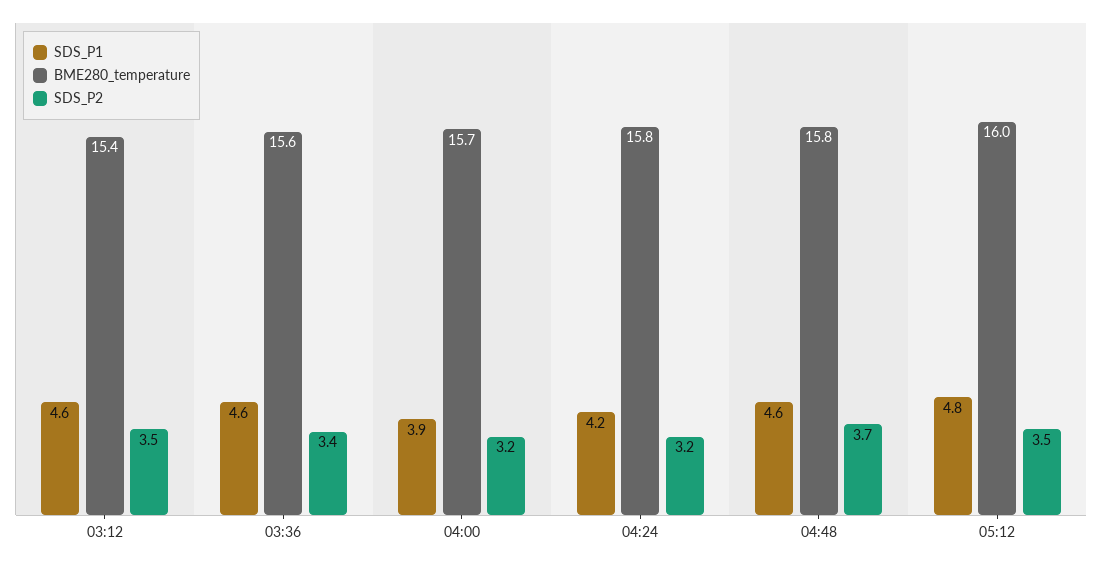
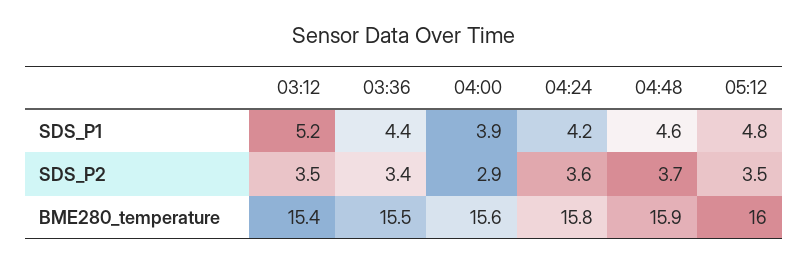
  {
    "SDS_P1": {
-     "03:12": 4.6,
+     "03:12": 5.2,
-     "03:36": 4.6,
+     "03:36": 4.4,
      "04:00": 3.9,
      "04:24": 4.2,
      "04:48": 4.6,
      "05:12": 4.8
    },
    "BME280_temperature": {
      "03:12": 15.4,
-     "03:36": 15.6,
+     "03:36": 15.5,
-     "04:00": 15.7,
+     "04:00": 15.6,
      "04:24": 15.8,
-     "04:48": 15.8,
+     "04:48": 15.9,
      "05:12": 16
    },
    "SDS_P2": {
      "03:12": 3.5,
      "03:36": 3.4,
-     "04:00": 3.2,
+     "04:00": 2.9,
-     "04:24": 3.2,
+     "04:24": 3.6,
      "04:48": 3.7,
      "05:12": 3.5
    }
  }

